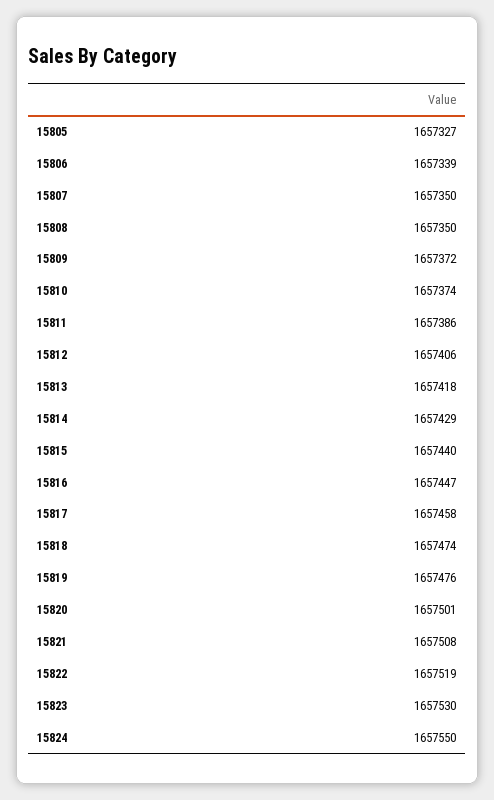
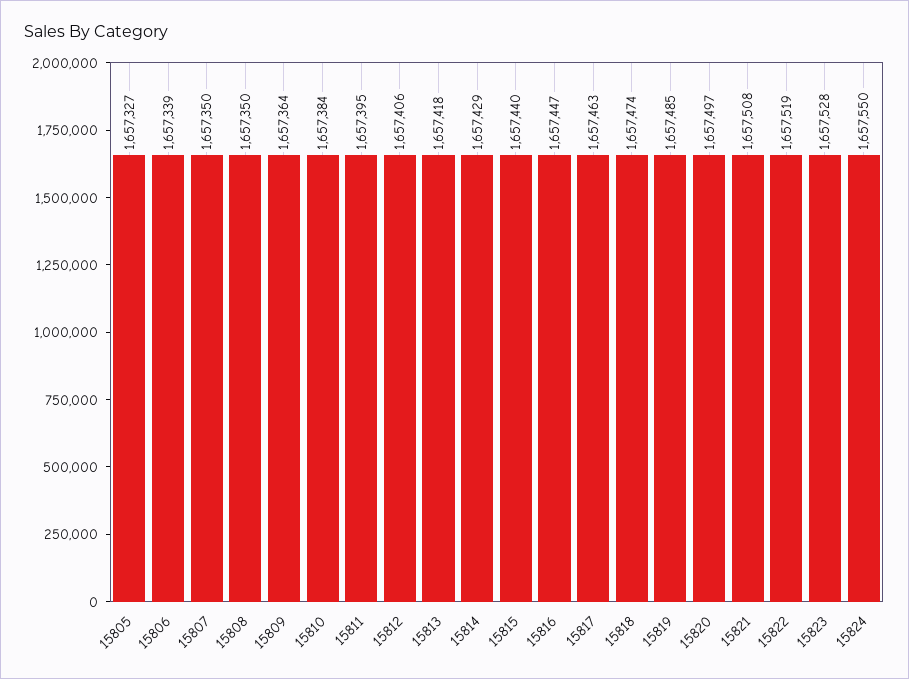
  {
    "15805": 1657327,
    "15806": 1657339,
    "15807": 1657350,
    "15808": 1657350,
-   "15809": 1657372,
+   "15809": 1657364,
-   "15810": 1657374,
+   "15810": 1657384,
-   "15811": 1657386,
+   "15811": 1657395,
    "15812": 1657406,
    "15813": 1657418,
    "15814": 1657429,
    "15815": 1657440,
    "15816": 1657447,
-   "15817": 1657458,
+   "15817": 1657463,
    "15818": 1657474,
-   "15819": 1657476,
+   "15819": 1657485,
-   "15820": 1657501,
+   "15820": 1657497,
    "15821": 1657508,
    "15822": 1657519,
-   "15823": 1657530,
+   "15823": 1657528,
    "15824": 1657550
  }

